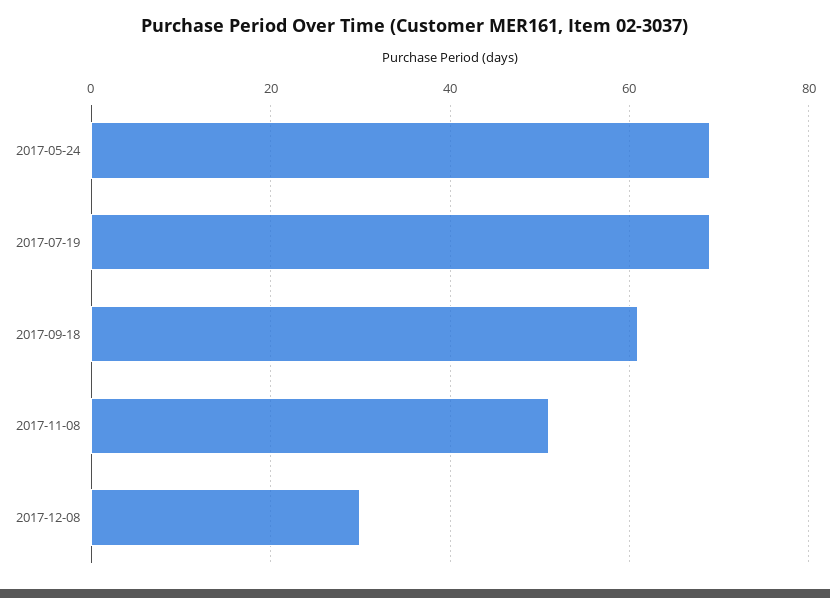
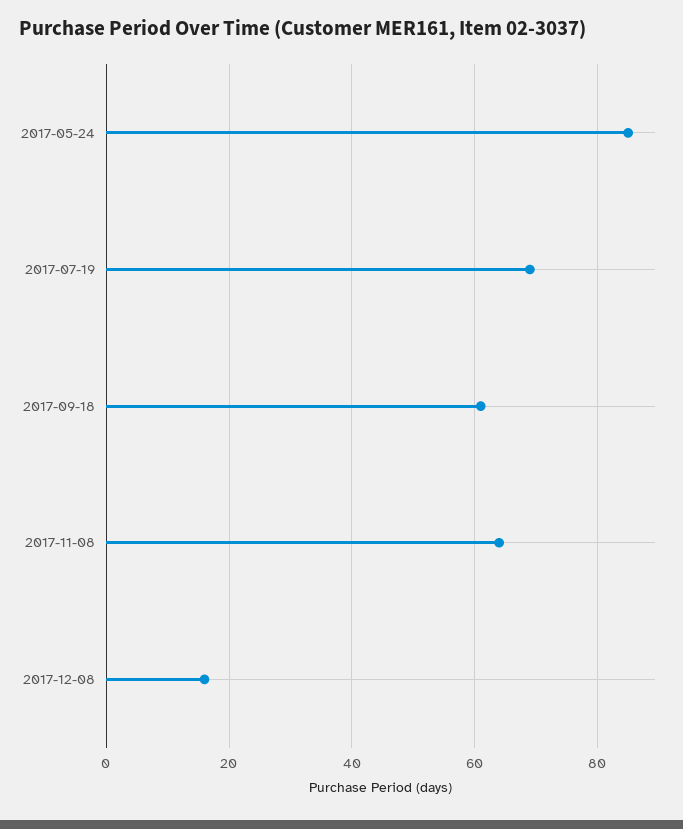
  {
-   "2017-05-24": 70,
+   "2017-05-24": 85,
    "2017-07-19": 70,
    "2017-09-18": 60,
-   "2017-11-08": 50,
+   "2017-11-08": 65,
-   "2017-12-08": 30
+   "2017-12-08": 15
  }

